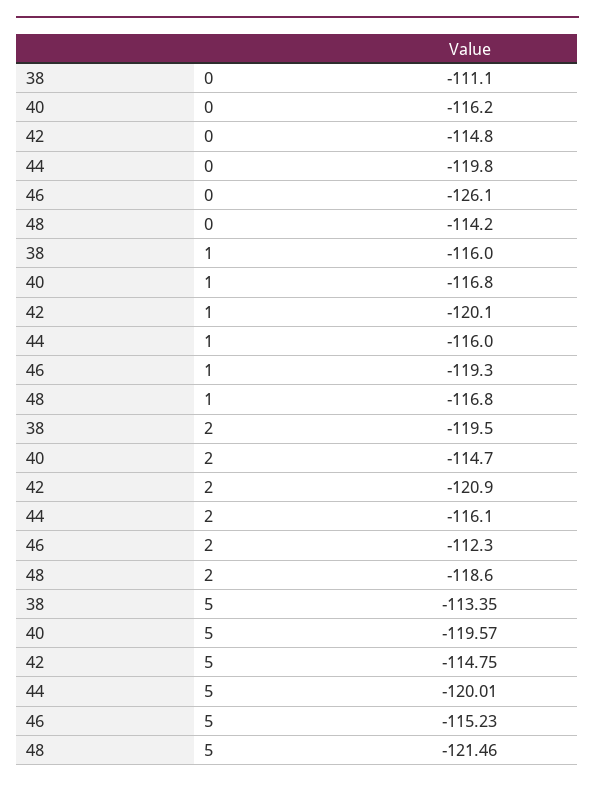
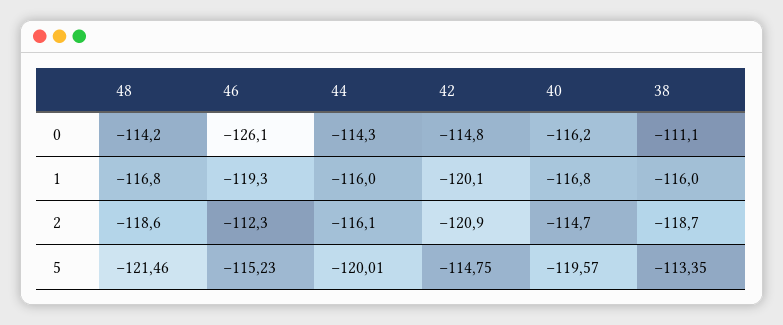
  {
    "38": {
      "0": -111.1,
      "1": -116,
-     "2": -119.5,
+     "2": -118.7,
      "5": -113.35
    },
    "40": {
      "0": -116.2,
      "1": -116.8,
      "2": -114.7,
      "5": -119.57
    },
    "42": {
      "0": -114.8,
      "1": -120.1,
      "2": -120.9,
      "5": -114.75
    },
    "44": {
-     "0": -119.8,
+     "0": -114.3,
      "1": -116,
      "2": -116.1,
      "5": -120.01
    },
    "46": {
      "0": -126.1,
      "1": -119.3,
      "2": -112.3,
      "5": -115.23
    },
    "48": {
      "0": -114.2,
      "1": -116.8,
      "2": -118.6,
      "5": -121.46
    }
  }

